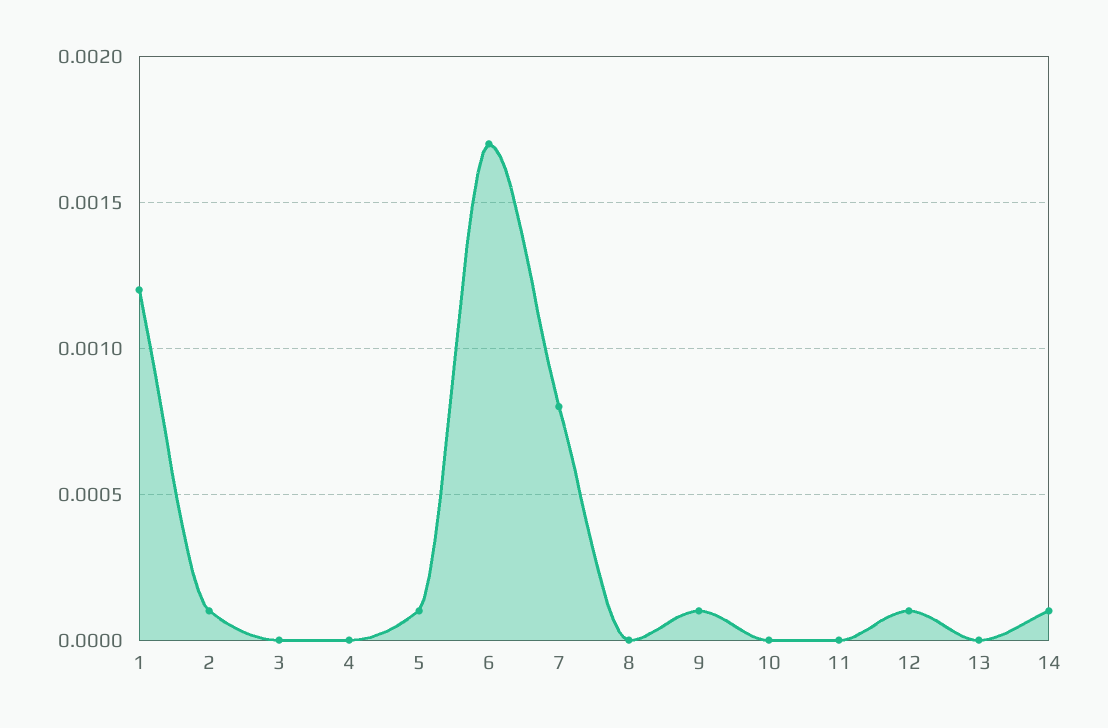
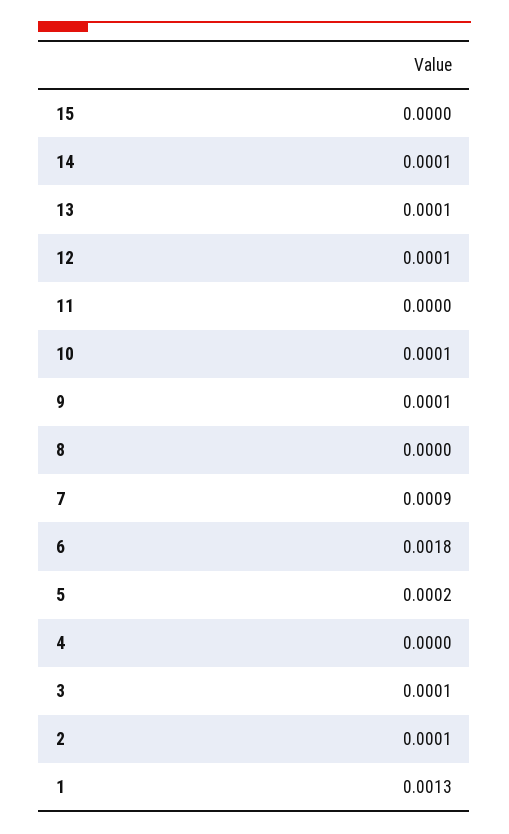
  {
-   "1": 0.0012,
+   "1": 0.0013,
    "2": 0.0001,
-   "3": 0,
+   "3": 0.0001,
    "4": 0,
-   "5": 0.0001,
+   "5": 0.0002,
-   "6": 0.0017,
+   "6": 0.0018,
-   "7": 0.0008,
+   "7": 0.0009,
    "8": 0,
    "9": 0.0001,
-   "10": 0,
+   "10": 0.0001,
    "11": 0,
    "12": 0.0001,
-   "13": 0,
+   "13": 0.0001,
-   "14": 0.0001
+   "14": 0.0001,
+   "15": 0
  }

